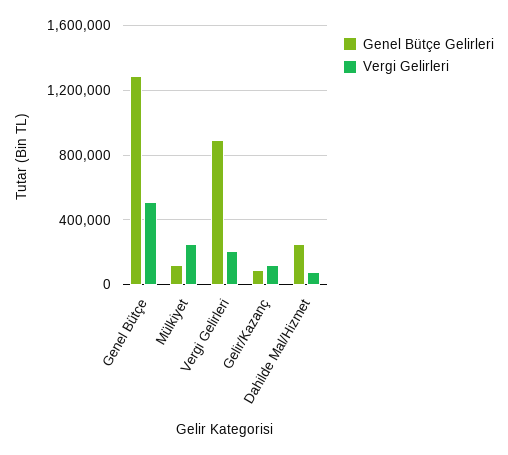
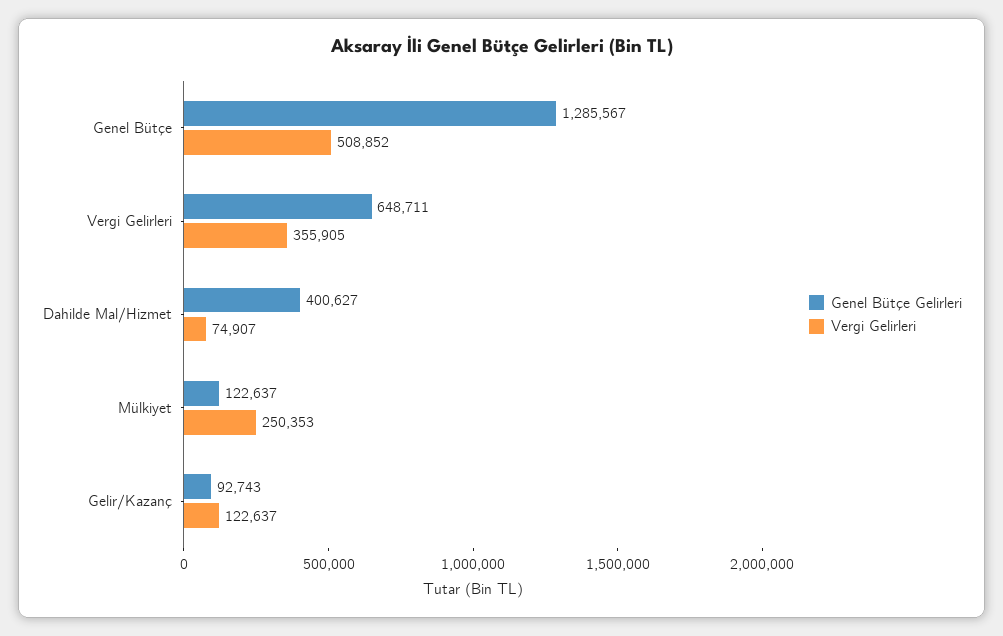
  {
    "Genel Bütçe Gelirleri": {
      "Genel Bütçe": 1285567,
      "Mülkiyet": 122637,
-     "Vergi Gelirleri": 900000,
+     "Vergi Gelirleri": 648711,
      "Gelir/Kazanç": 92743,
-     "Dahilde Mal/Hizmet": 250000
+     "Dahilde Mal/Hizmet": 400627
    },
    "Vergi Gelirleri": {
      "Genel Bütçe": 508852,
      "Mülkiyet": 250353,
-     "Vergi Gelirleri": 200000,
+     "Vergi Gelirleri": 355905,
      "Gelir/Kazanç": 122637,
      "Dahilde Mal/Hizmet": 74907
    }
  }

